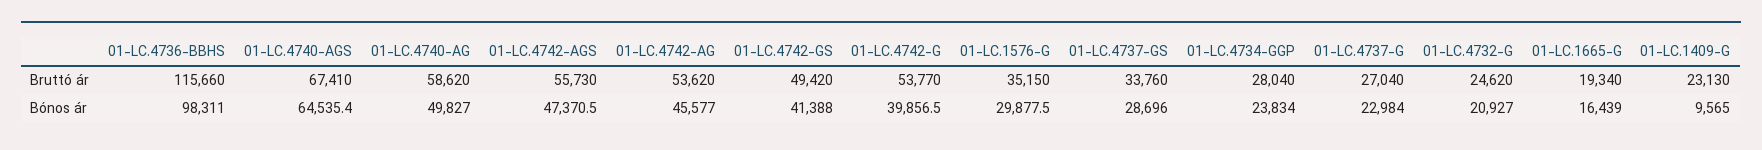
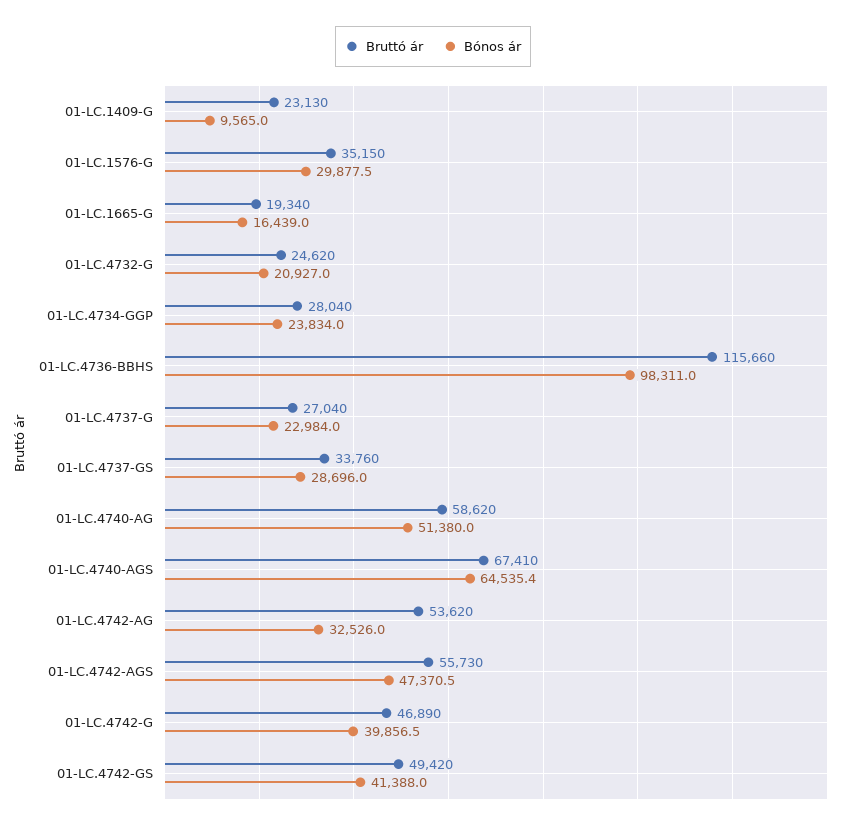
  {
    "Bruttó ár": {
      "01-LC.4736-BBHS": 115660,
      "01-LC.4740-AGS": 67410,
      "01-LC.4740-AG": 58620,
      "01-LC.4742-AGS": 55730,
      "01-LC.4742-AG": 53620,
      "01-LC.4742-GS": 49420,
-     "01-LC.4742-G": 53770,
+     "01-LC.4742-G": 46890,
      "01-LC.1576-G": 35150,
      "01-LC.4737-GS": 33760,
      "01-LC.4734-GGP": 28040,
      "01-LC.4737-G": 27040,
      "01-LC.4732-G": 24620,
      "01-LC.1665-G": 19340,
      "01-LC.1409-G": 23130
    },
    "Bónos ár": {
      "01-LC.4736-BBHS": 98311,
      "01-LC.4740-AGS": 64535.4,
-     "01-LC.4740-AG": 49827,
+     "01-LC.4740-AG": 51380,
      "01-LC.4742-AGS": 47370.5,
-     "01-LC.4742-AG": 45577,
+     "01-LC.4742-AG": 32526,
      "01-LC.4742-GS": 41388,
      "01-LC.4742-G": 39856.5,
      "01-LC.1576-G": 29877.5,
      "01-LC.4737-GS": 28696,
      "01-LC.4734-GGP": 23834,
      "01-LC.4737-G": 22984,
      "01-LC.4732-G": 20927,
      "01-LC.1665-G": 16439,
      "01-LC.1409-G": 9565
    }
  }

